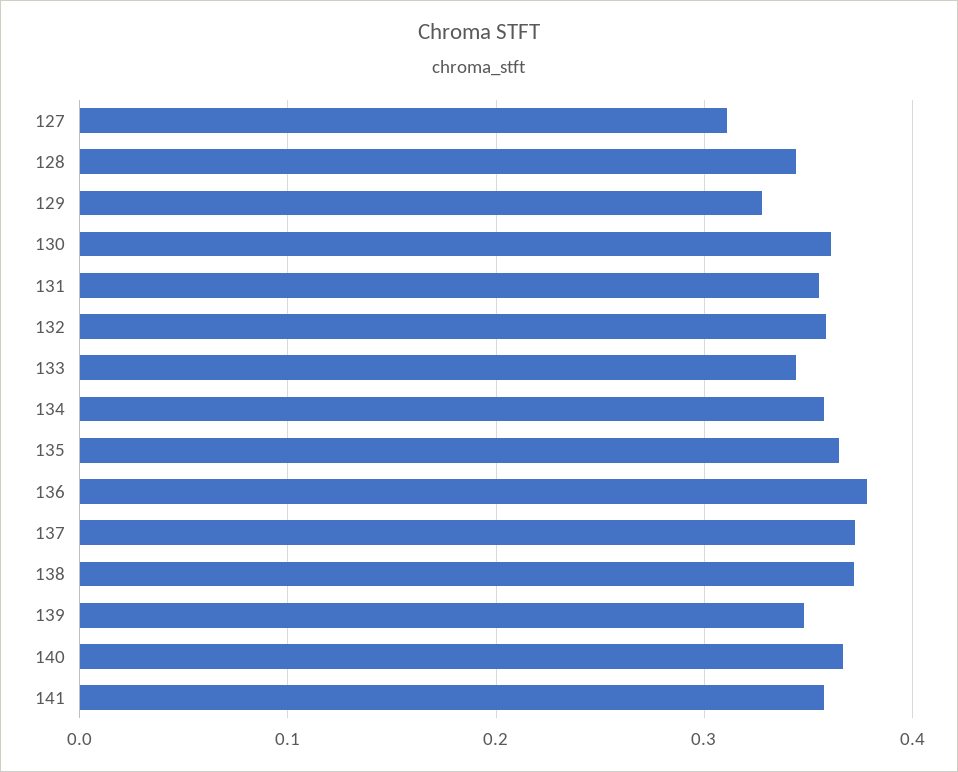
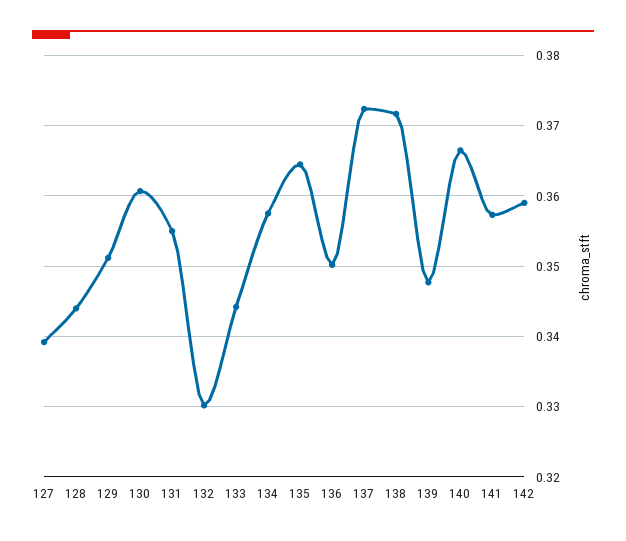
  {
-   "127": 0.31,
+   "127": 0.339,
    "128": 0.344,
-   "129": 0.33,
+   "129": 0.351,
    "130": 0.361,
    "131": 0.355,
-   "132": 0.36,
+   "132": 0.33,
    "133": 0.344,
    "134": 0.358,
    "135": 0.365,
-   "136": 0.38,
+   "136": 0.35,
    "137": 0.372,
    "138": 0.372,
    "139": 0.348,
    "140": 0.367,
-   "141": 0.357
+   "141": 0.357,
+   "142": 0.359
  }

